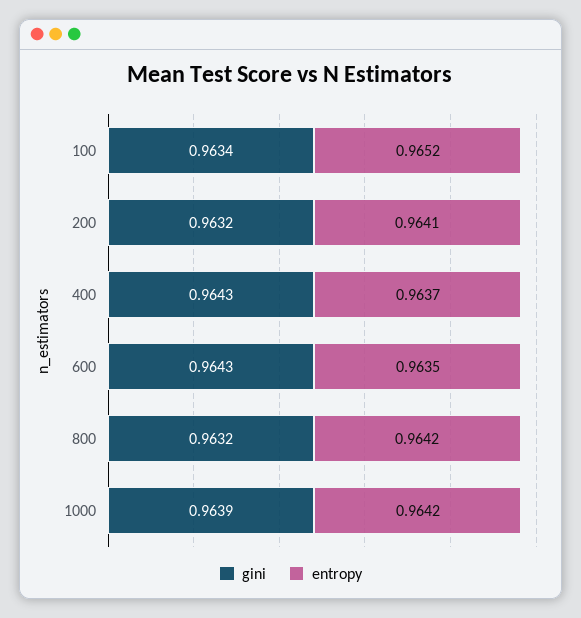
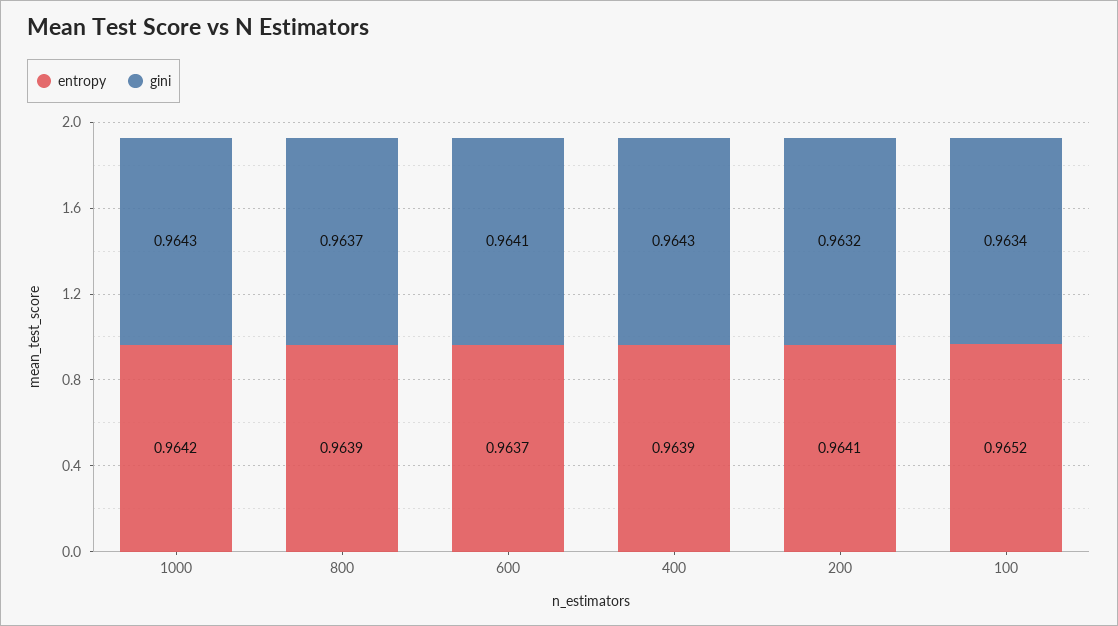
  {
    "gini": {
      "100": 0.9634,
      "200": 0.9632,
      "400": 0.9643,
-     "600": 0.9643,
+     "600": 0.9641,
-     "800": 0.9632,
+     "800": 0.9637,
-     "1000": 0.9639
+     "1000": 0.9643
    },
    "entropy": {
      "100": 0.9652,
      "200": 0.9641,
-     "400": 0.9637,
+     "400": 0.9639,
-     "600": 0.9635,
+     "600": 0.9637,
-     "800": 0.9642,
+     "800": 0.9639,
      "1000": 0.9642
    }
  }

